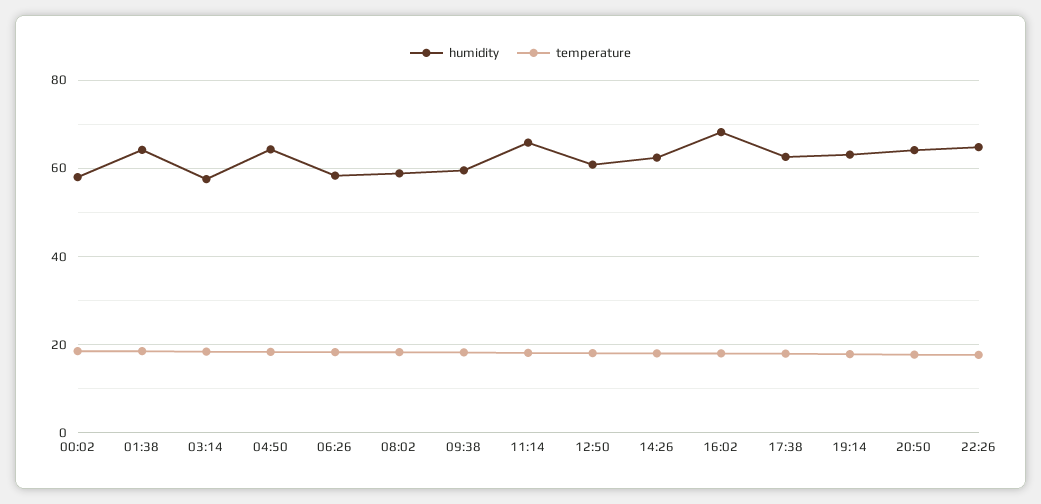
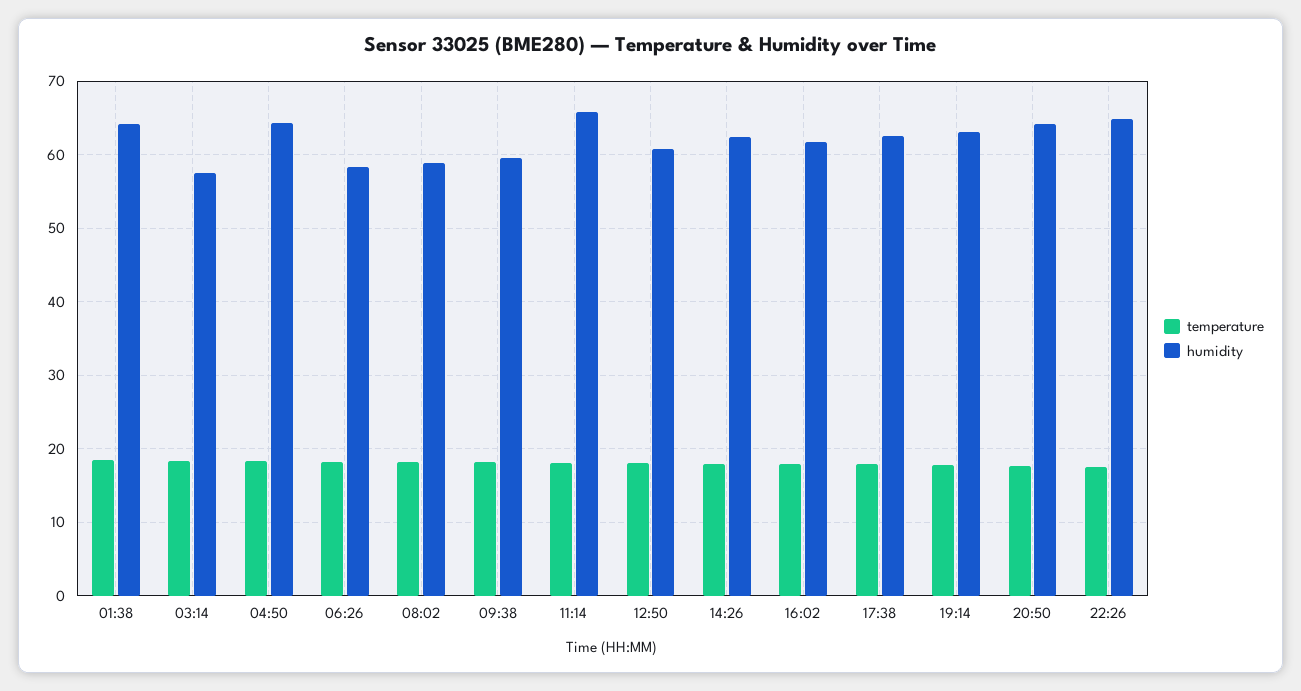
  {
    "humidity": {
-     "00:02": 58,
      "01:38": 64,
      "03:14": 58,
      "04:50": 64,
      "06:26": 58,
      "08:02": 59,
      "09:38": 60,
      "11:14": 66,
      "12:50": 61,
      "14:26": 62,
-     "16:02": 68,
+     "16:02": 62,
      "17:38": 63,
      "19:14": 63,
      "20:50": 64,
      "22:26": 65
    },
    "temperature": {
-     "00:02": 18,
      "01:38": 18,
      "03:14": 18,
      "04:50": 18,
      "06:26": 18,
      "08:02": 18,
      "09:38": 18,
      "11:14": 18,
      "12:50": 18,
      "14:26": 18,
      "16:02": 18,
      "17:38": 18,
      "19:14": 18,
      "20:50": 18,
      "22:26": 18
    }
  }

